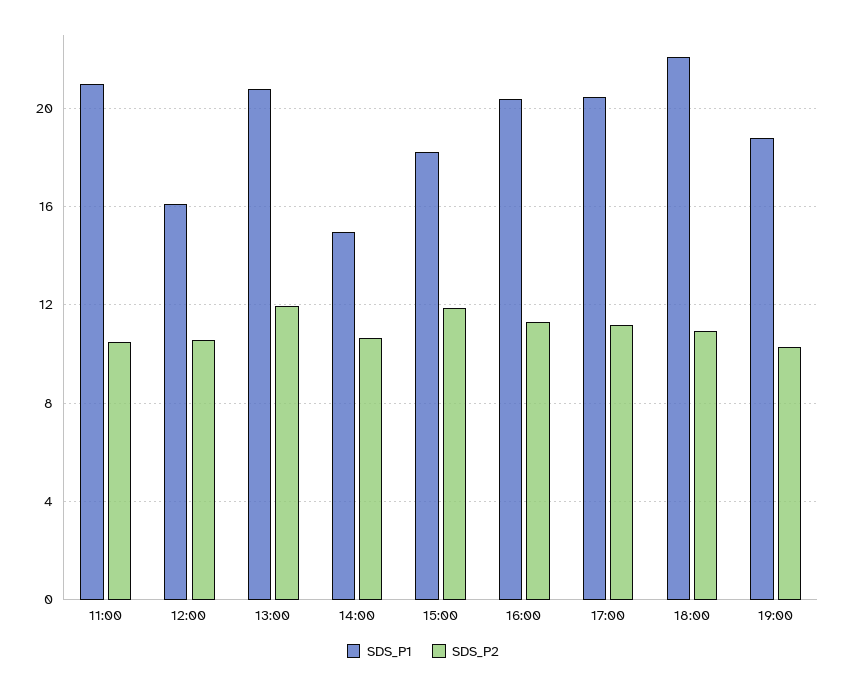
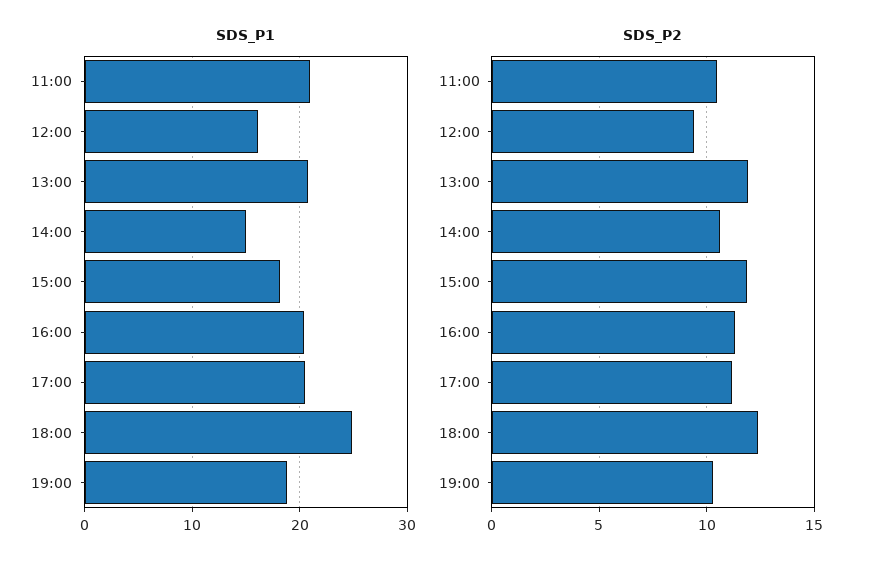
  {
    "SDS_P1": {
      "11:00": 21,
      "12:00": 16,
      "13:00": 21,
      "14:00": 15,
      "15:00": 18,
      "16:00": 20.5,
      "17:00": 20.5,
-     "18:00": 22,
+     "18:00": 25,
      "19:00": 19
    },
    "SDS_P2": {
      "11:00": 10.5,
-     "12:00": 10.5,
+     "12:00": 9.5,
      "13:00": 12,
      "14:00": 10.5,
      "15:00": 12,
      "16:00": 11.5,
      "17:00": 11,
-     "18:00": 11,
+     "18:00": 12.5,
      "19:00": 10.5
    }
  }

